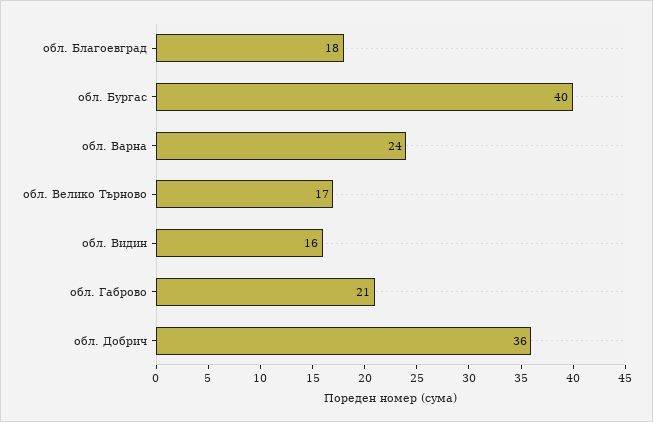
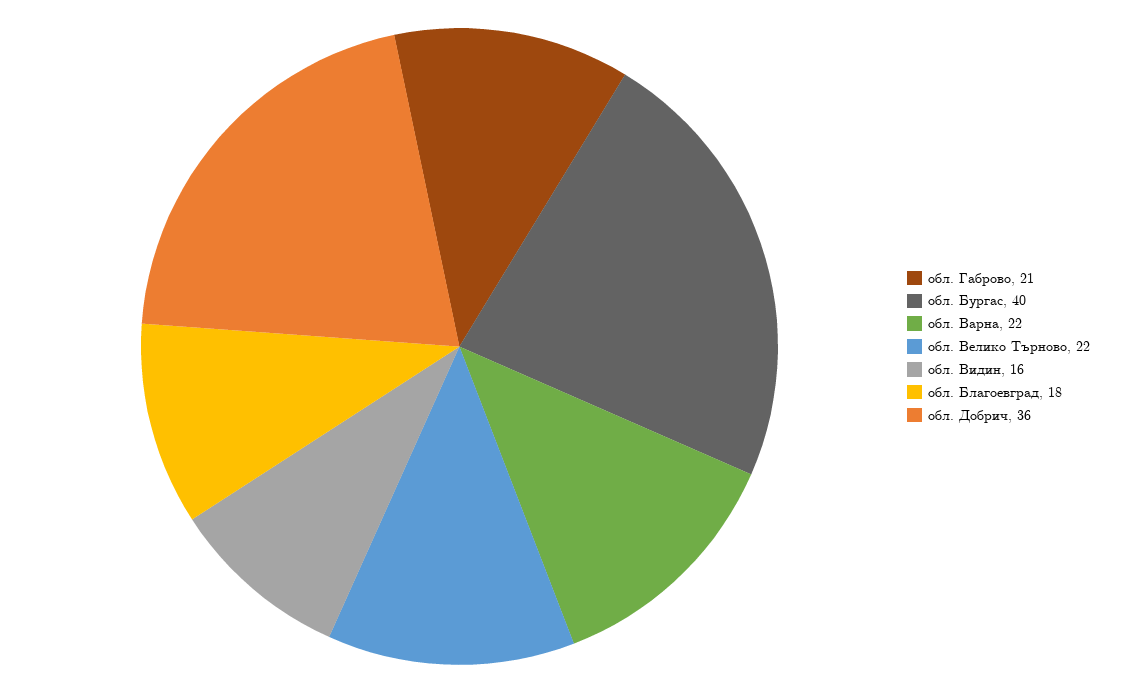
  {
    "обл. Благоевград": 18,
    "обл. Бургас": 40,
-   "обл. Варна": 24,
+   "обл. Варна": 22,
-   "обл. Велико Търново": 17,
+   "обл. Велико Търново": 22,
    "обл. Видин": 16,
    "обл. Габрово": 21,
    "обл. Добрич": 36
  }

